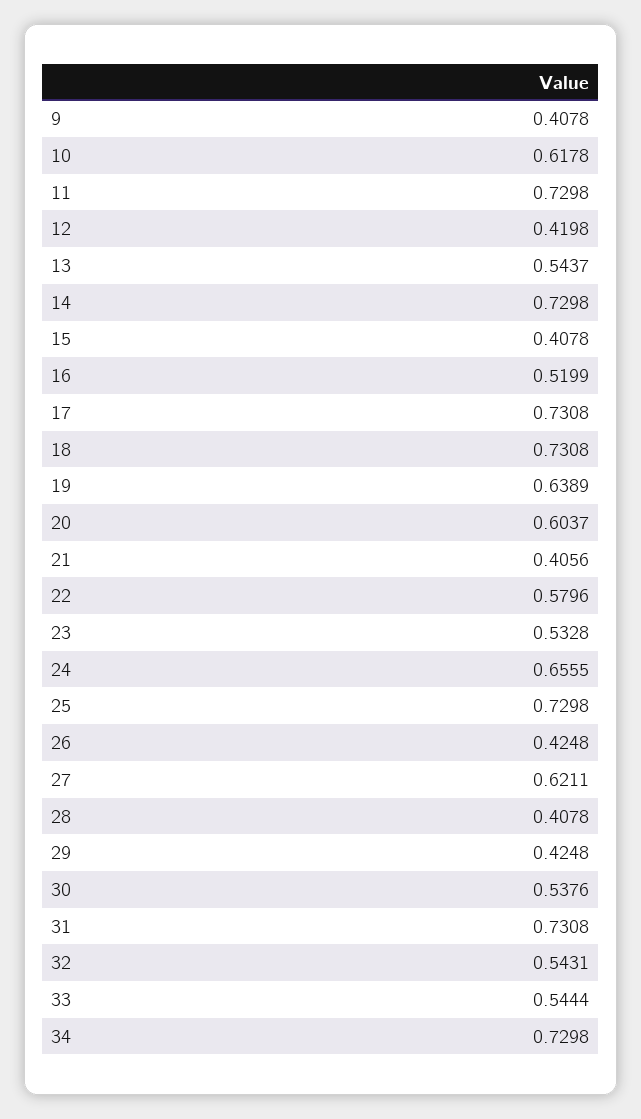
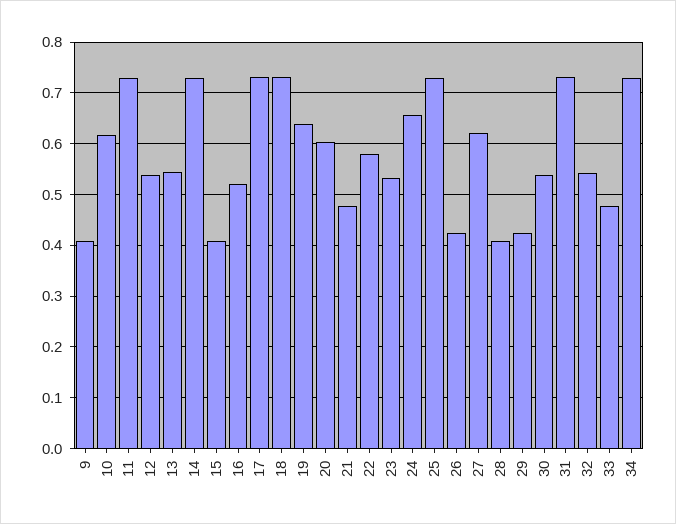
  {
    "9": 0.4078,
    "10": 0.6178,
    "11": 0.7298,
-   "12": 0.4198,
+   "12": 0.54,
    "13": 0.5437,
    "14": 0.7298,
    "15": 0.4078,
    "16": 0.5199,
    "17": 0.7308,
    "18": 0.7308,
    "19": 0.6389,
    "20": 0.6037,
-   "21": 0.4056,
+   "21": 0.48,
    "22": 0.5796,
    "23": 0.5328,
    "24": 0.6555,
    "25": 0.7298,
    "26": 0.4248,
    "27": 0.6211,
    "28": 0.4078,
    "29": 0.4248,
    "30": 0.5376,
    "31": 0.7308,
    "32": 0.5431,
-   "33": 0.5444,
+   "33": 0.48,
    "34": 0.7298
  }

